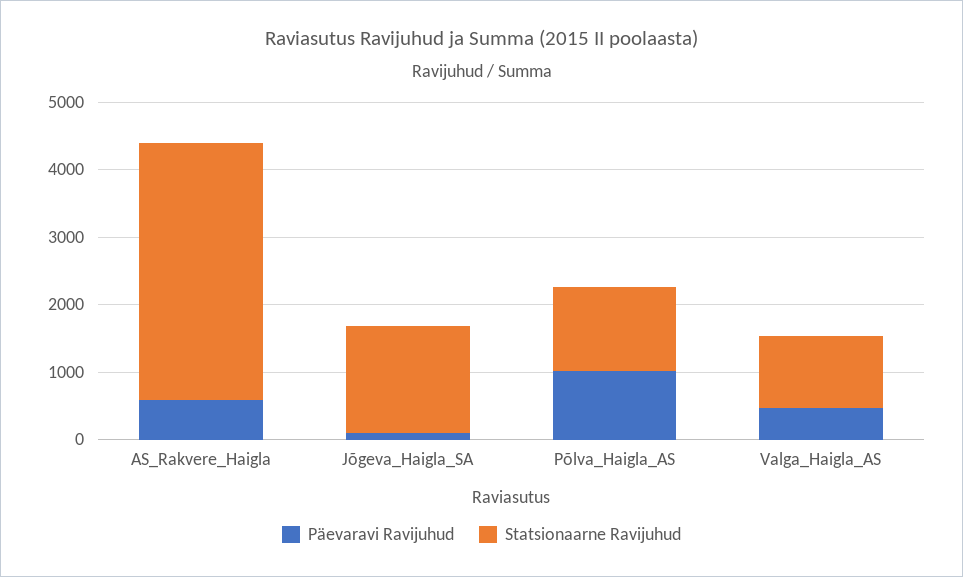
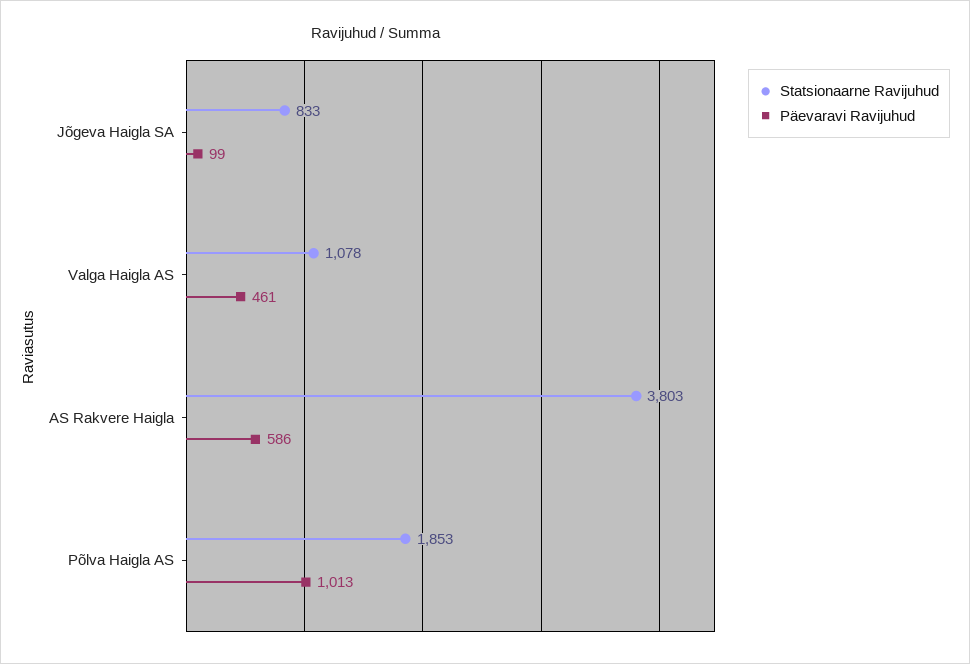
  {
    "Päevaravi Ravijuhud": {
      "AS_Rakvere_Haigla": 586,
      "Jõgeva_Haigla_SA": 99,
      "Põlva_Haigla_AS": 1013,
      "Valga_Haigla_AS": 461
    },
    "Statsionaarne Ravijuhud": {
      "AS_Rakvere_Haigla": 3803,
-     "Jõgeva_Haigla_SA": 1600,
+     "Jõgeva_Haigla_SA": 833,
-     "Põlva_Haigla_AS": 1200,
+     "Põlva_Haigla_AS": 1853,
      "Valga_Haigla_AS": 1078
    }
  }

